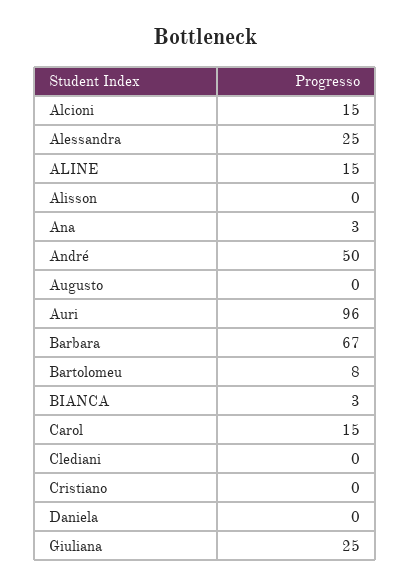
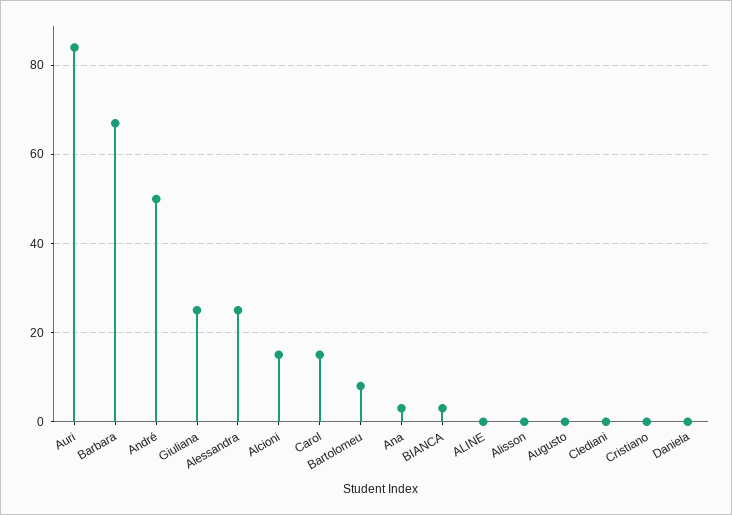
  {
    "Alcioni": 15,
    "Alessandra": 25,
-   "ALINE": 15,
+   "ALINE": 0,
    "Alisson": 0,
    "Ana": 3,
    "André": 50,
    "Augusto": 0,
-   "Auri": 96,
+   "Auri": 85,
    "Barbara": 67,
    "Bartolomeu": 8,
    "BIANCA": 3,
    "Carol": 15,
    "Clediani": 0,
    "Cristiano": 0,
    "Daniela": 0,
    "Giuliana": 25
  }

